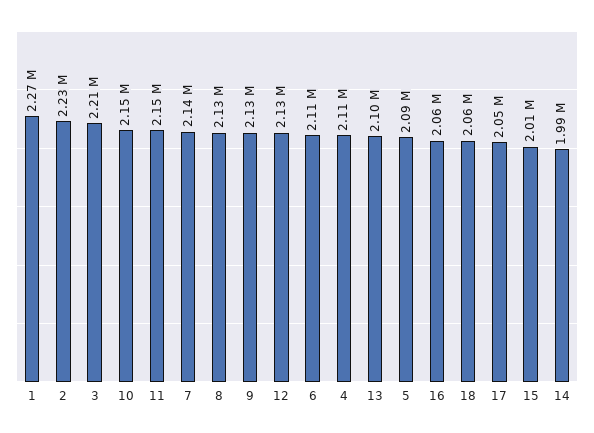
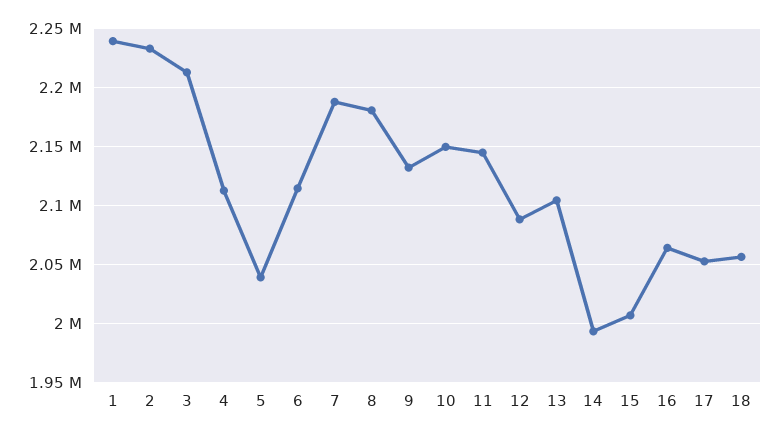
  {
-   "1": 2270000,
+   "1": 2240000,
    "2": 2230000,
    "3": 2210000,
    "10": 2150000,
    "11": 2150000,
-   "7": 2140000,
+   "7": 2190000,
-   "8": 2130000,
+   "8": 2180000,
    "9": 2130000,
-   "12": 2130000,
+   "12": 2090000,
    "6": 2110000,
    "4": 2110000,
    "13": 2100000,
-   "5": 2090000,
+   "5": 2040000,
    "16": 2060000,
    "18": 2060000,
    "17": 2050000,
    "15": 2010000,
    "14": 1990000
  }

